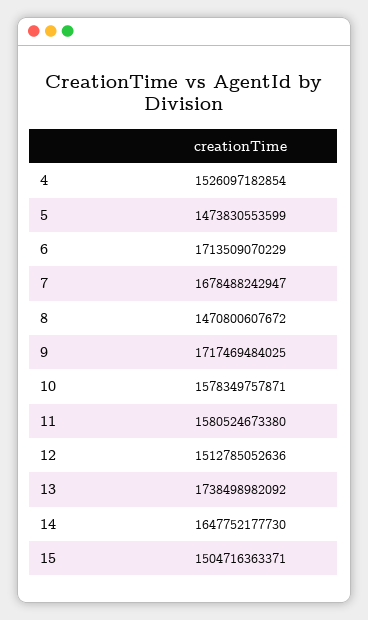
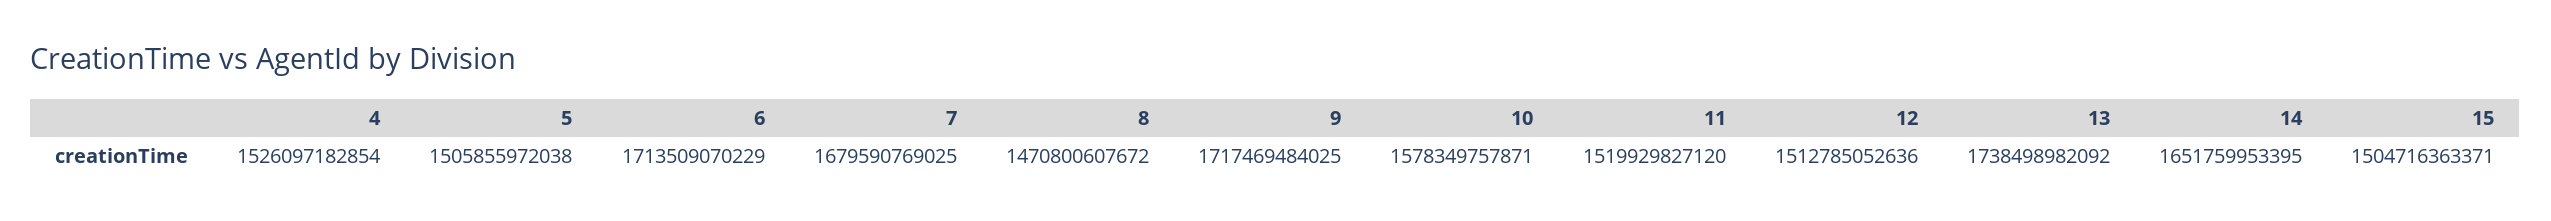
  {
    "4": 1526097182854,
-   "5": 1473830553599,
+   "5": 1505855972038,
    "6": 1713509070229,
-   "7": 1678488242947,
+   "7": 1679590769025,
    "8": 1470800607672,
    "9": 1717469484025,
    "10": 1578349757871,
-   "11": 1580524673380,
+   "11": 1519929827120,
    "12": 1512785052636,
    "13": 1738498982092,
-   "14": 1647752177730,
+   "14": 1651759953395,
    "15": 1504716363371
  }

